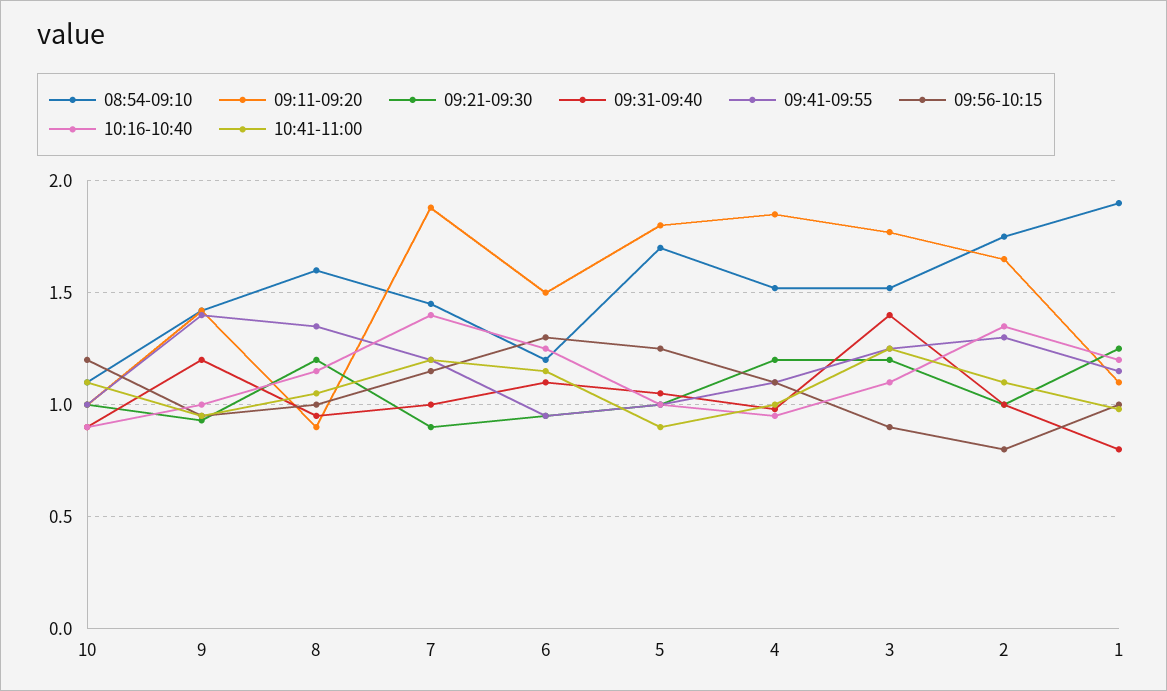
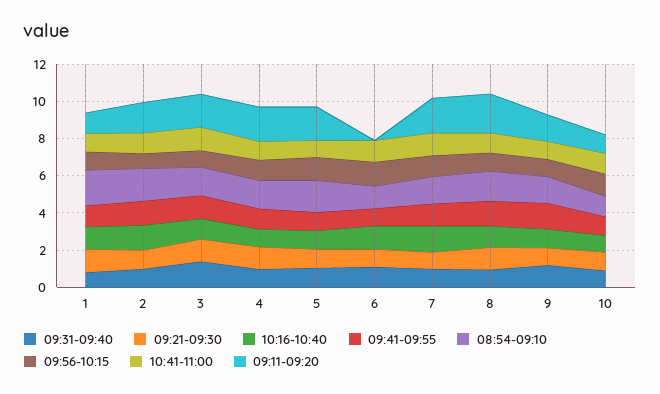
  {
    "08:54-09:10": {
      "10": 1.1,
      "9": 1.4,
      "8": 1.6,
      "7": 1.45,
      "6": 1.2,
      "5": 1.7,
      "4": 1.5,
      "3": 1.5,
      "2": 1.75,
      "1": 1.9
    },
    "09:11-09:20": {
      "10": 1,
      "9": 1.4,
-     "8": 0.9,
+     "8": 2,
      "7": 1.9,
-     "6": 1.5,
+     "6": 0,
      "5": 1.8,
      "4": 1.85,
      "3": 1.75,
      "2": 1.65,
      "1": 1.1
    },
    "09:21-09:30": {
      "10": 1,
      "9": 0.95,
      "8": 1.2,
      "7": 0.9,
      "6": 0.95,
      "5": 1,
      "4": 1.2,
      "3": 1.2,
      "2": 1,
      "1": 1.25
    },
    "09:31-09:40": {
      "10": 0.9,
      "9": 1.2,
      "8": 0.95,
      "7": 1,
      "6": 1.1,
      "5": 1.05,
      "4": 1,
      "3": 1.4,
      "2": 1,
      "1": 0.8
    },
    "09:41-09:55": {
      "10": 1,
      "9": 1.4,
      "8": 1.35,
      "7": 1.2,
      "6": 0.95,
      "5": 1,
      "4": 1.1,
      "3": 1.25,
      "2": 1.3,
      "1": 1.15
    },
    "09:56-10:15": {
      "10": 1.2,
      "9": 0.95,
      "8": 1,
      "7": 1.15,
      "6": 1.3,
      "5": 1.25,
      "4": 1.1,
      "3": 0.9,
      "2": 0.8,
      "1": 1
    },
    "10:16-10:40": {
      "10": 0.9,
      "9": 1,
      "8": 1.15,
      "7": 1.4,
      "6": 1.25,
      "5": 1,
      "4": 0.95,
      "3": 1.1,
      "2": 1.35,
      "1": 1.2
    },
    "10:41-11:00": {
      "10": 1.1,
      "9": 0.95,
      "8": 1.05,
      "7": 1.2,
      "6": 1.15,
      "5": 0.9,
      "4": 1,
      "3": 1.25,
      "2": 1.1,
      "1": 1
    }
  }

